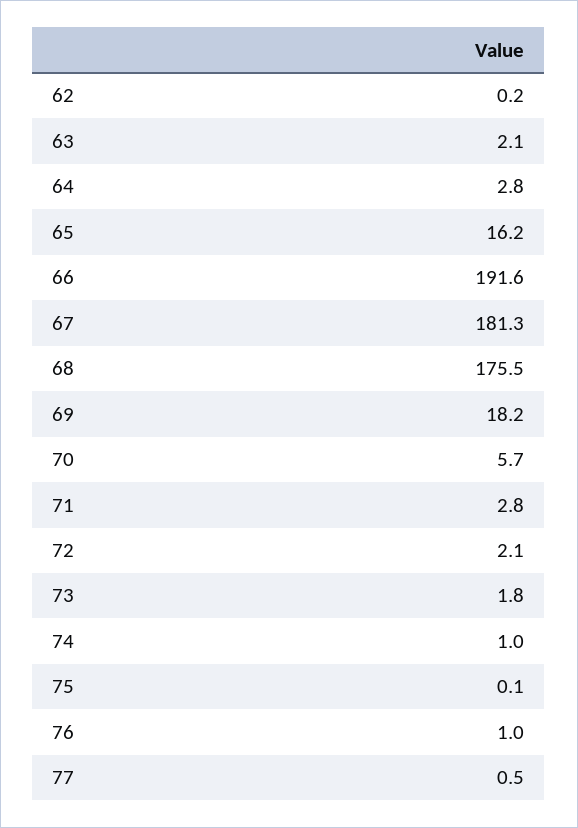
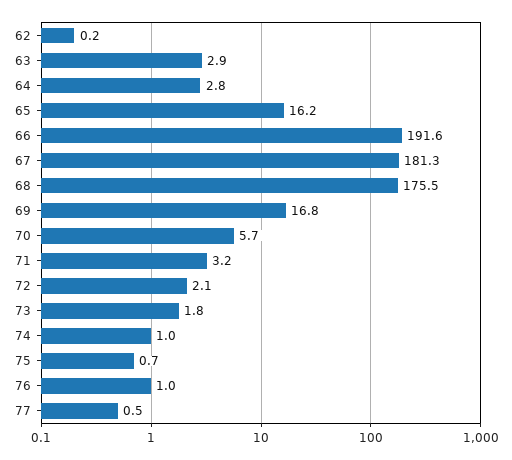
  {
    "62": 0.2,
-   "63": 2.1,
+   "63": 2.9,
    "64": 2.8,
    "65": 16.2,
    "66": 191.6,
    "67": 181.3,
    "68": 175.5,
-   "69": 18.2,
+   "69": 16.8,
    "70": 5.7,
-   "71": 2.8,
+   "71": 3.2,
    "72": 2.1,
    "73": 1.8,
    "74": 1,
-   "75": 0.1,
+   "75": 0.7,
    "76": 1,
    "77": 0.5
  }

